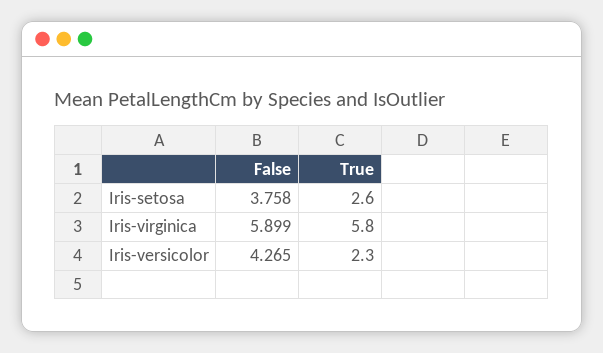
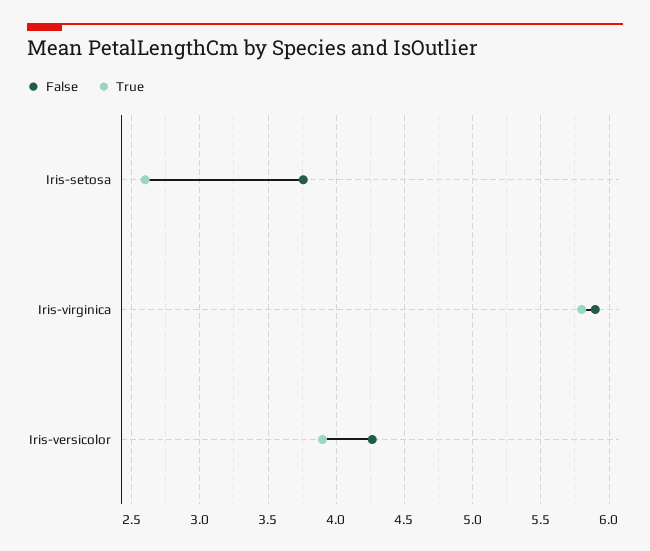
  {
    "False": {
      "Iris-setosa": 3.758,
      "Iris-virginica": 5.899,
      "Iris-versicolor": 4.265
    },
    "True": {
      "Iris-setosa": 2.6,
      "Iris-virginica": 5.8,
-     "Iris-versicolor": 2.3
+     "Iris-versicolor": 3.9
    }
  }

